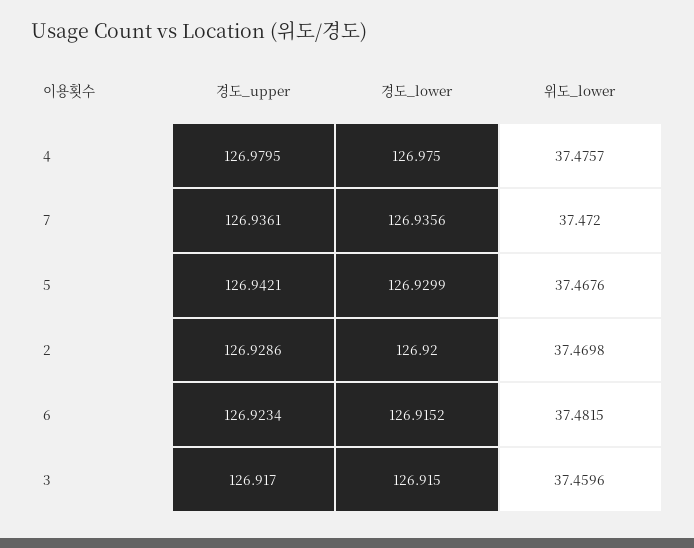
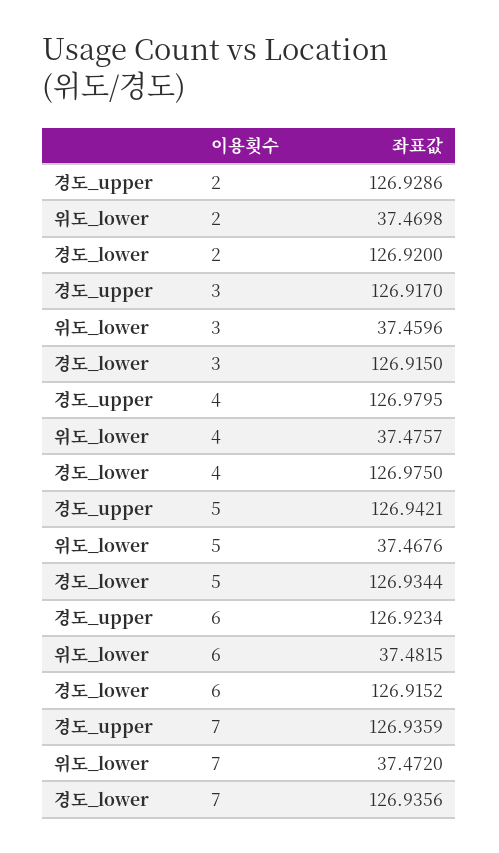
  {
    "경도_upper": {
      "4": 126.9795,
-     "7": 126.9361,
+     "7": 126.9359,
      "5": 126.9421,
      "2": 126.9286,
      "6": 126.9234,
      "3": 126.917
    },
    "경도_lower": {
      "4": 126.975,
      "7": 126.9356,
-     "5": 126.9299,
+     "5": 126.9344,
      "2": 126.92,
      "6": 126.9152,
      "3": 126.915
    },
    "위도_lower": {
      "4": 37.4757,
      "7": 37.472,
      "5": 37.4676,
      "2": 37.4698,
      "6": 37.4815,
      "3": 37.4596
    }
  }

